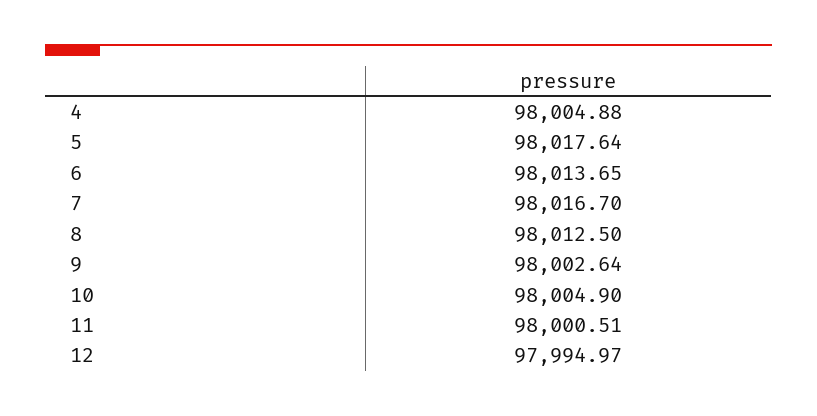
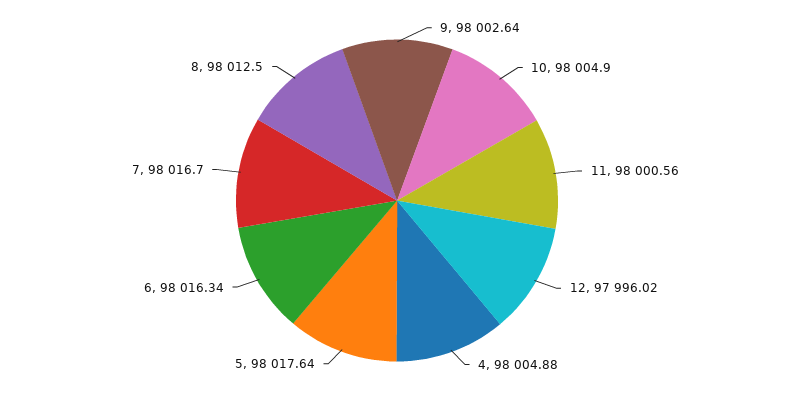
  {
    "4": 98004.88,
    "5": 98017.64,
-   "6": 98013.65,
+   "6": 98016.34,
    "7": 98016.7,
    "8": 98012.5,
    "9": 98002.64,
    "10": 98004.9,
-   "11": 98000.51,
+   "11": 98000.56,
-   "12": 97994.97
+   "12": 97996.02
  }

